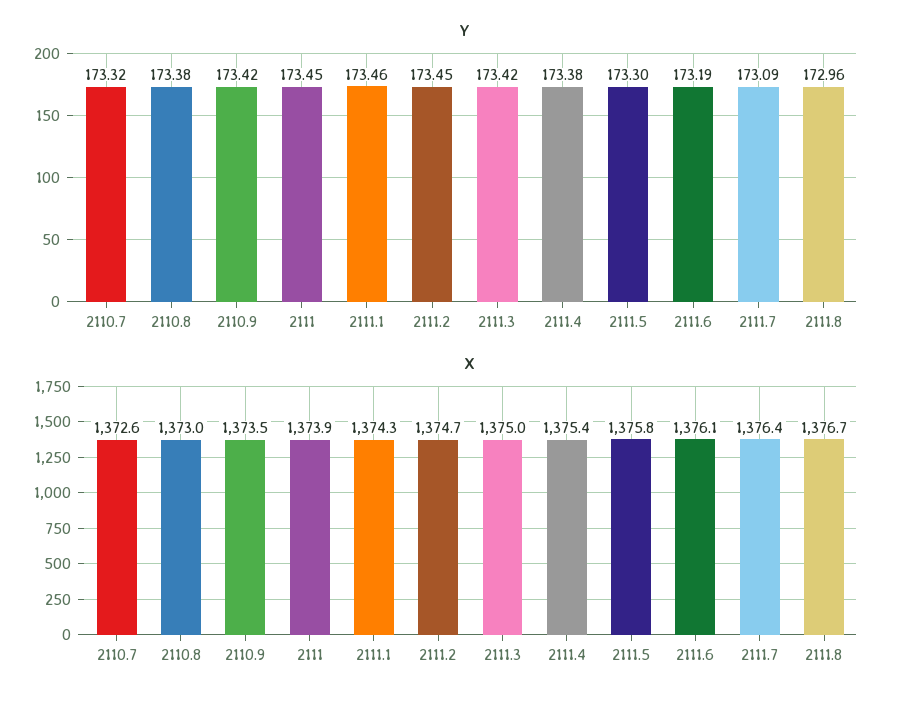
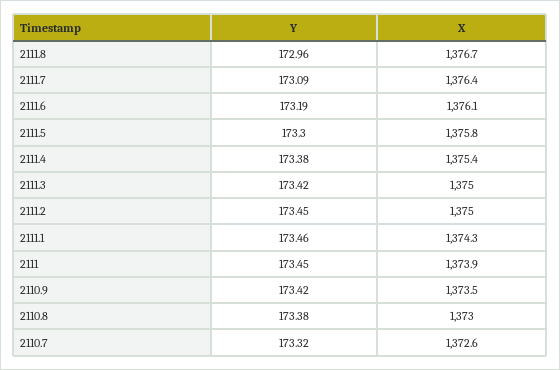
  {
    "Y": {
      "2110.7": 173.32,
      "2110.8": 173.38,
      "2110.9": 173.42,
      "2111": 173.45,
      "2111.1": 173.46,
      "2111.2": 173.45,
      "2111.3": 173.42,
      "2111.4": 173.38,
      "2111.5": 173.3,
      "2111.6": 173.19,
      "2111.7": 173.09,
      "2111.8": 172.96
    },
    "X": {
      "2110.7": 1372.6,
      "2110.8": 1373,
      "2110.9": 1373.5,
      "2111": 1373.9,
      "2111.1": 1374.3,
-     "2111.2": 1374.7,
+     "2111.2": 1375,
      "2111.3": 1375,
      "2111.4": 1375.4,
      "2111.5": 1375.8,
      "2111.6": 1376.1,
      "2111.7": 1376.4,
      "2111.8": 1376.7
    }
  }

